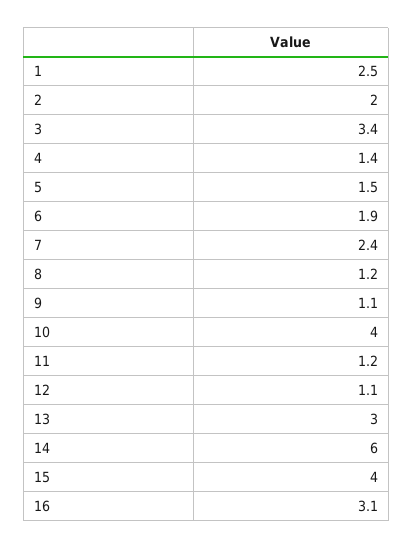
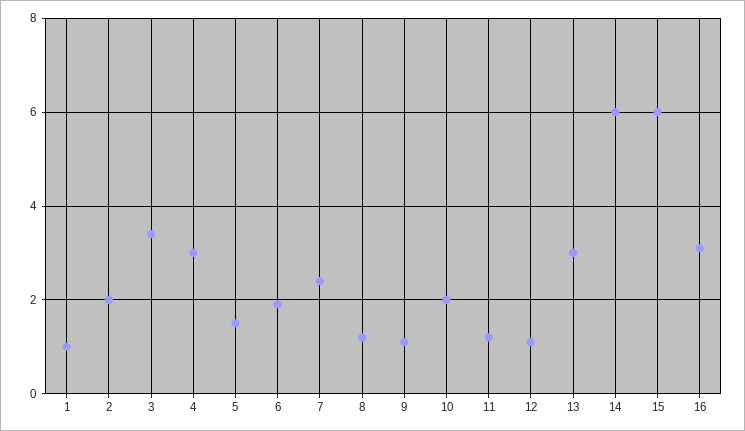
  {
-   "1": 2.5,
+   "1": 1,
    "2": 2,
    "3": 3.4,
-   "4": 1.4,
+   "4": 3,
    "5": 1.5,
    "6": 1.9,
    "7": 2.4,
    "8": 1.2,
    "9": 1.1,
-   "10": 4,
+   "10": 2,
    "11": 1.2,
    "12": 1.1,
    "13": 3,
    "14": 6,
-   "15": 4,
+   "15": 6,
    "16": 3.1
  }

